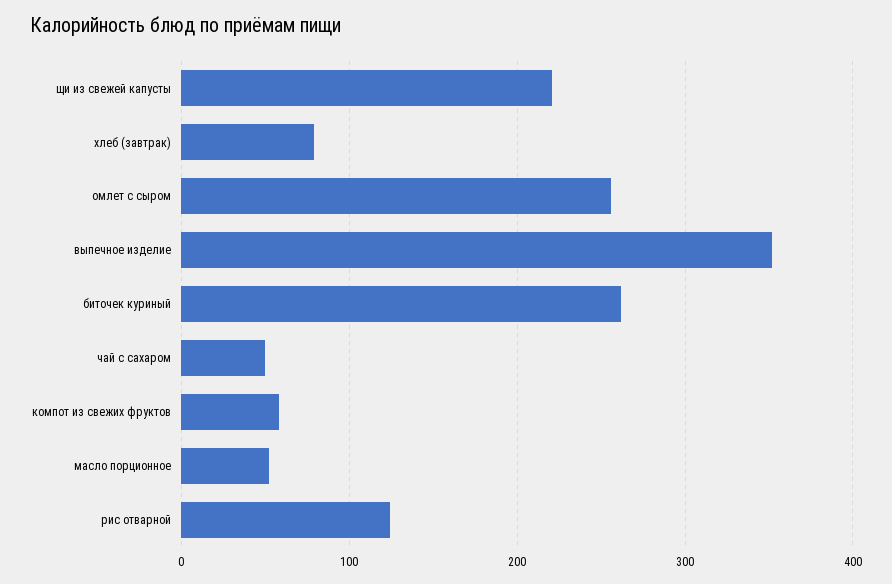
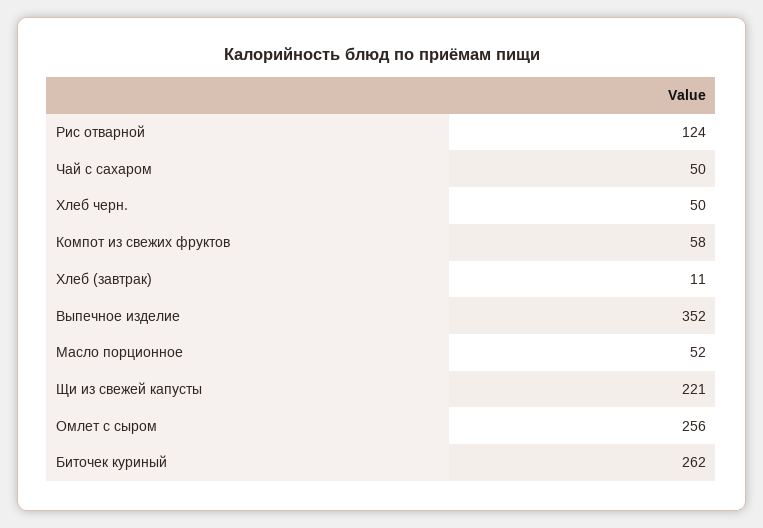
  {
    "щи из свежей капусты": 221,
-   "хлеб (завтрак)": 80,
+   "хлеб (завтрак)": 11,
    "омлет с сыром": 256,
    "выпечное изделие": 352,
    "биточек куриный": 262,
    "чай с сахаром": 50,
    "компот из свежих фруктов": 58,
    "масло порционное": 52,
-   "рис отварной": 124
+   "рис отварной": 124,
+   "Хлеб черн.": 50
  }

